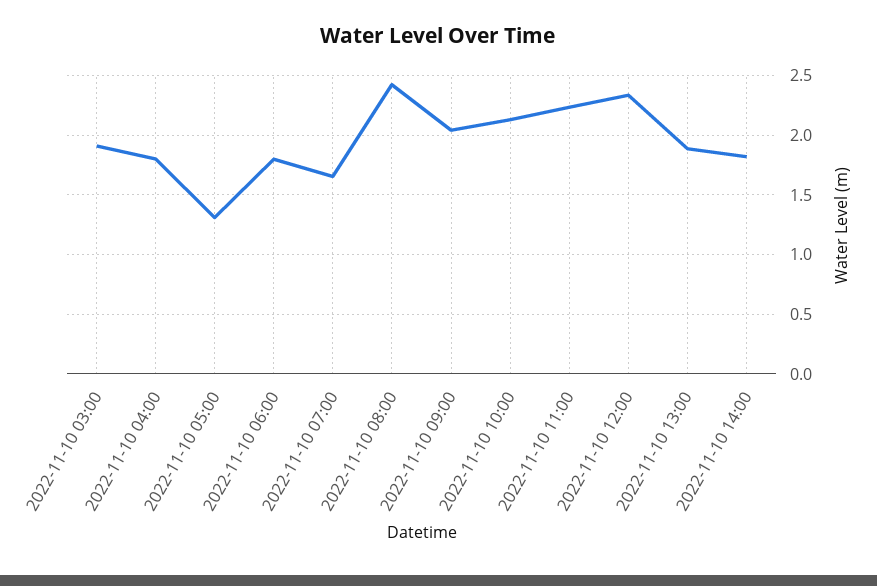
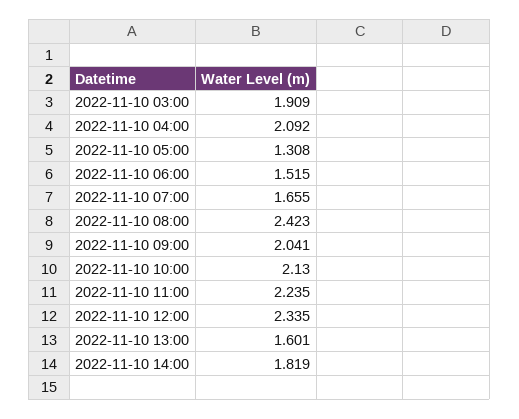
  {
    "2022-11-10 03:00": 1.909,
-   "2022-11-10 04:00": 1.8,
+   "2022-11-10 04:00": 2.092,
    "2022-11-10 05:00": 1.308,
-   "2022-11-10 06:00": 1.8,
+   "2022-11-10 06:00": 1.515,
    "2022-11-10 07:00": 1.655,
    "2022-11-10 08:00": 2.423,
    "2022-11-10 09:00": 2.041,
    "2022-11-10 10:00": 2.13,
    "2022-11-10 11:00": 2.235,
    "2022-11-10 12:00": 2.335,
-   "2022-11-10 13:00": 1.9,
+   "2022-11-10 13:00": 1.601,
    "2022-11-10 14:00": 1.819
  }

